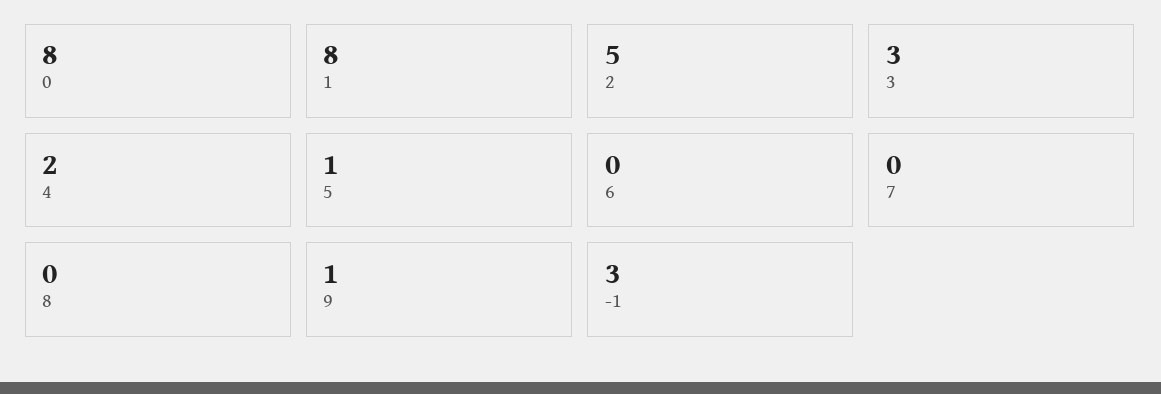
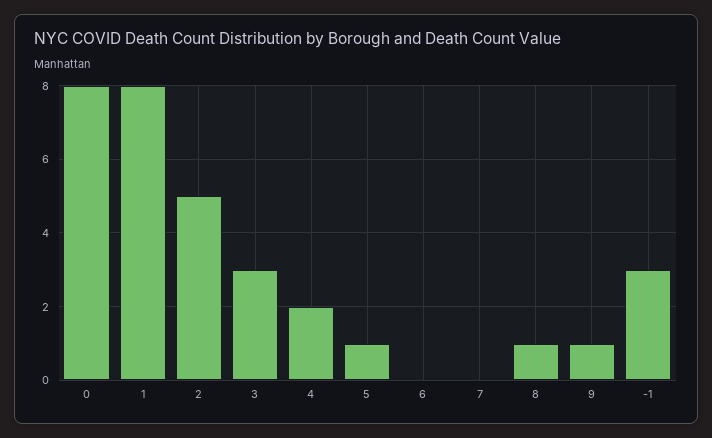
  {
    "0": 8,
    "1": 8,
    "2": 5,
    "3": 3,
    "4": 2,
    "5": 1,
    "6": 0,
    "7": 0,
-   "8": 0,
+   "8": 1,
    "9": 1,
    "-1": 3
  }

